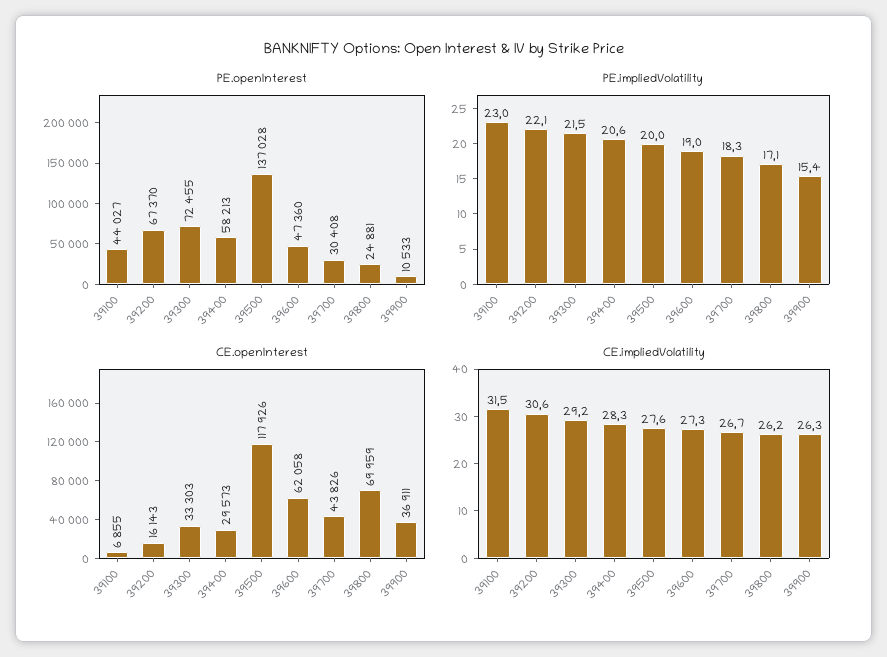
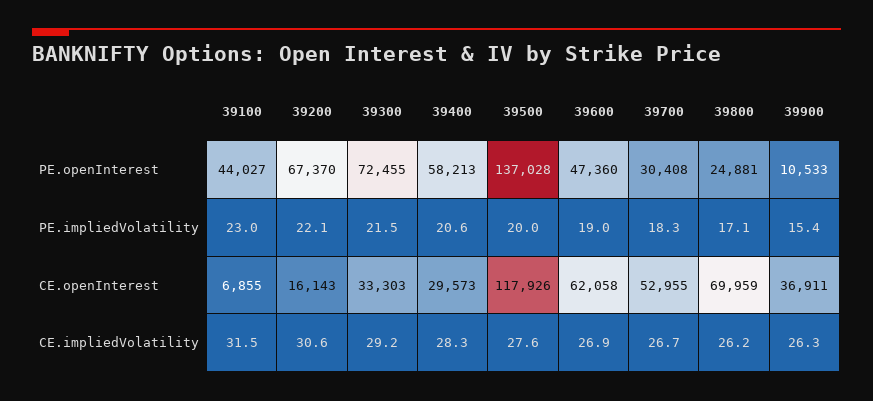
  {
    "PE.openInterest": {
      "39100": 44027,
      "39200": 67370,
      "39300": 72455,
      "39400": 58213,
      "39500": 137028,
      "39600": 47360,
      "39700": 30408,
      "39800": 24881,
      "39900": 10533
    },
    "PE.impliedVolatility": {
      "39100": 23,
      "39200": 22.1,
      "39300": 21.5,
      "39400": 20.6,
      "39500": 20,
      "39600": 19,
      "39700": 18.3,
      "39800": 17.1,
      "39900": 15.4
    },
    "CE.openInterest": {
      "39100": 6855,
      "39200": 16143,
      "39300": 33303,
      "39400": 29573,
      "39500": 117926,
      "39600": 62058,
-     "39700": 43826,
+     "39700": 52955,
      "39800": 69959,
      "39900": 36911
    },
    "CE.impliedVolatility": {
      "39100": 31.5,
      "39200": 30.6,
      "39300": 29.2,
      "39400": 28.3,
      "39500": 27.6,
-     "39600": 27.3,
+     "39600": 26.9,
      "39700": 26.7,
      "39800": 26.2,
      "39900": 26.3
    }
  }

